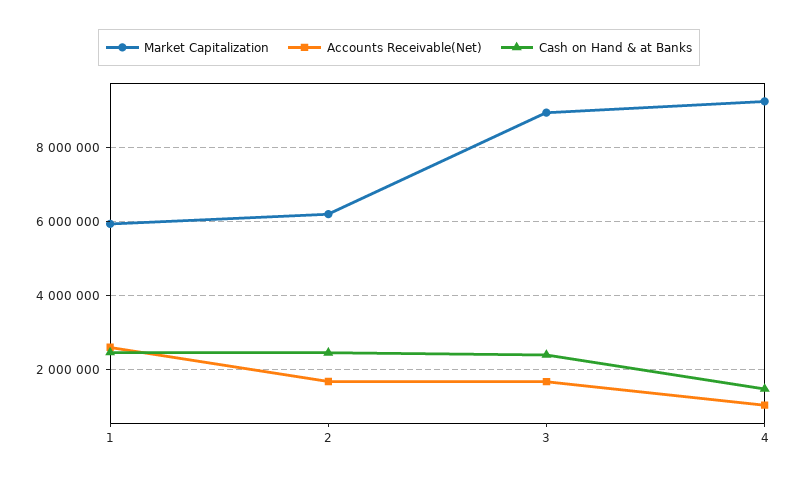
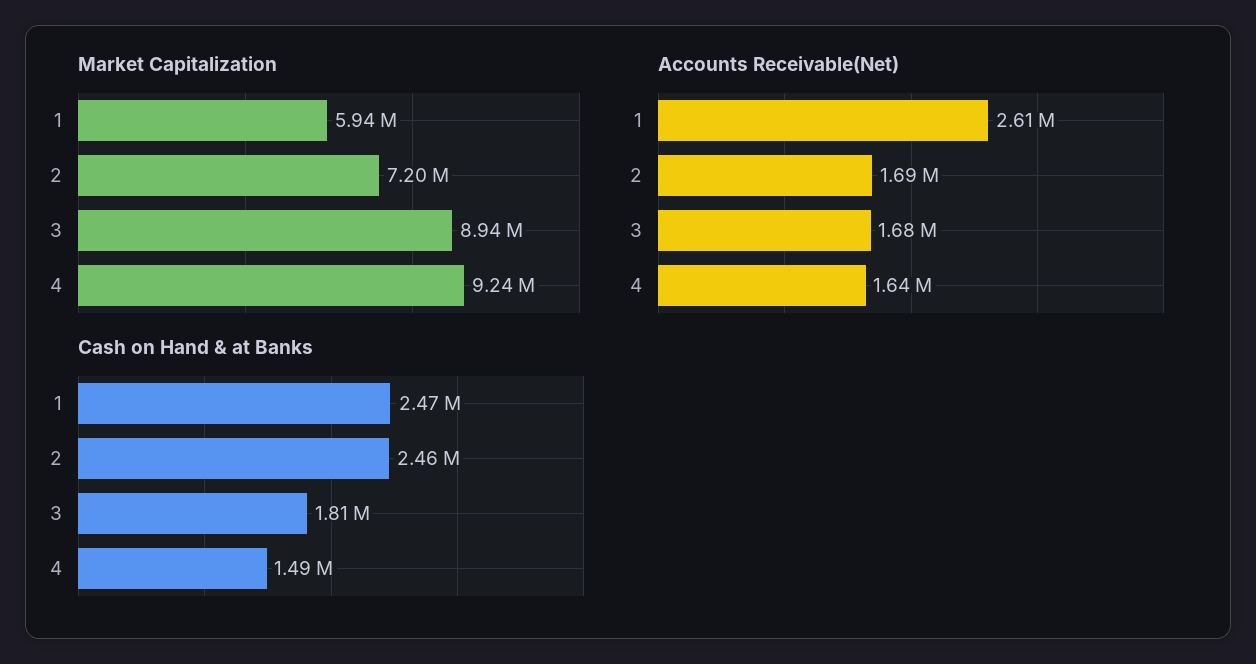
  {
    "Market Capitalization": {
      "1": 5940000,
-     "2": 6200000,
+     "2": 7200000,
      "3": 8940000,
      "4": 9240000
    },
    "Accounts Receivable(Net)": {
      "1": 2610000,
      "2": 1690000,
      "3": 1680000,
-     "4": 1000000
+     "4": 1640000
    },
    "Cash on Hand & at Banks": {
      "1": 2470000,
      "2": 2460000,
-     "3": 2400000,
+     "3": 1810000,
      "4": 1490000
    }
  }

